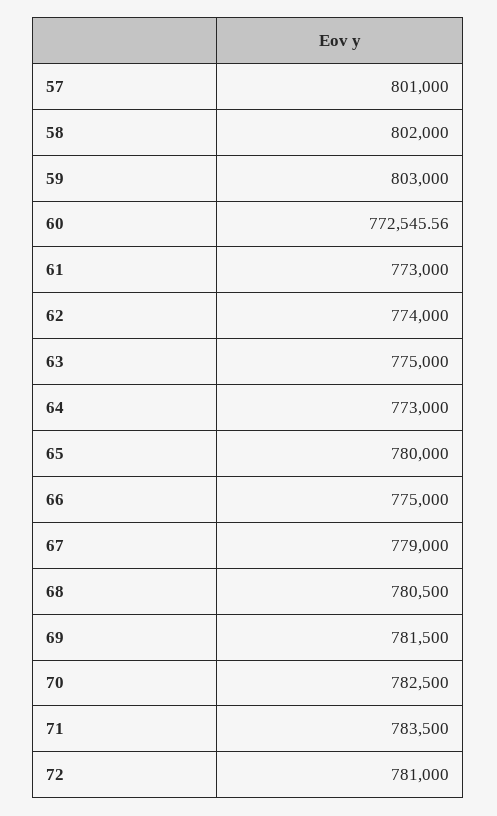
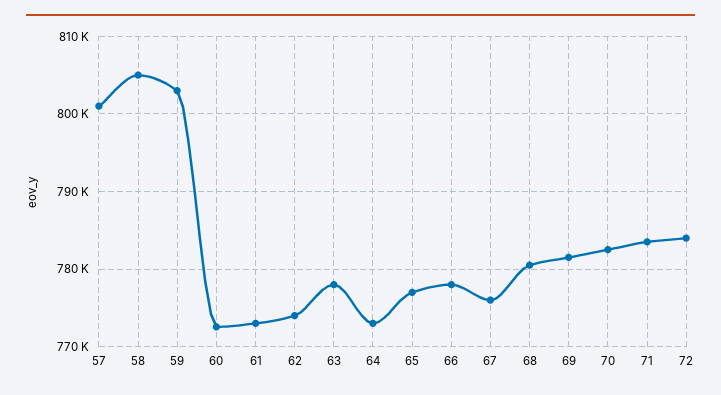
  {
    "57": 801000,
-   "58": 802000,
+   "58": 805000,
    "59": 803000,
    "60": 772545.56,
    "61": 773000,
    "62": 774000,
-   "63": 775000,
+   "63": 778000,
    "64": 773000,
-   "65": 780000,
+   "65": 777000,
-   "66": 775000,
+   "66": 778000,
-   "67": 779000,
+   "67": 776000,
    "68": 780500,
    "69": 781500,
    "70": 782500,
    "71": 783500,
-   "72": 781000
+   "72": 784000
  }

